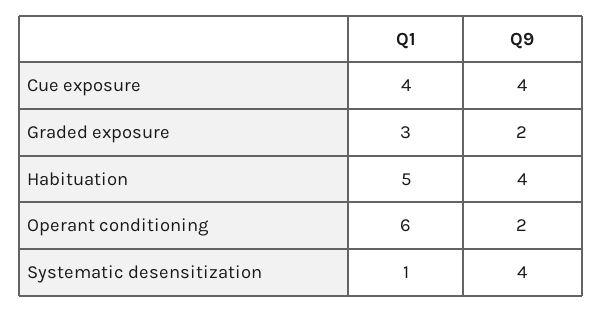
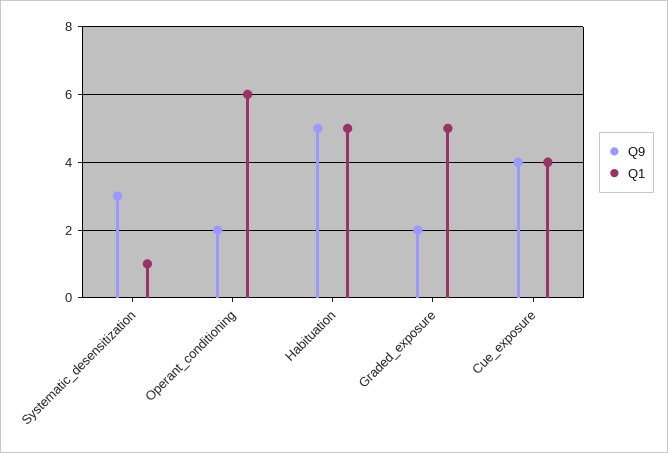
  {
    "Q1": {
      "Cue exposure": 4,
-     "Graded exposure": 3,
+     "Graded exposure": 5,
      "Habituation": 5,
      "Operant conditioning": 6,
      "Systematic desensitization": 1
    },
    "Q9": {
      "Cue exposure": 4,
      "Graded exposure": 2,
-     "Habituation": 4,
+     "Habituation": 5,
      "Operant conditioning": 2,
-     "Systematic desensitization": 4
+     "Systematic desensitization": 3
    }
  }

